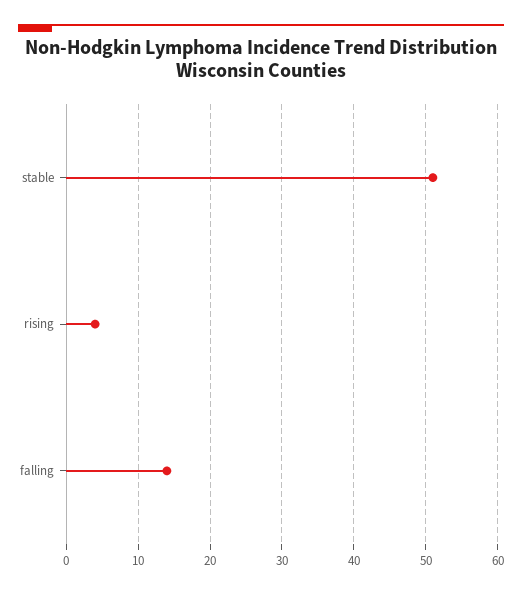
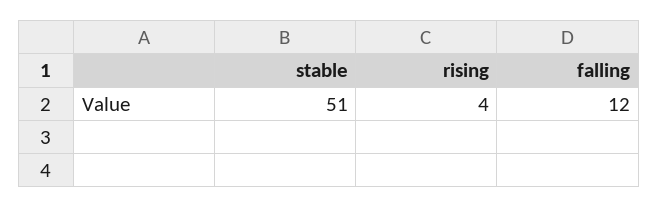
  {
    "stable": 51,
    "rising": 4,
-   "falling": 14
+   "falling": 12
  }

